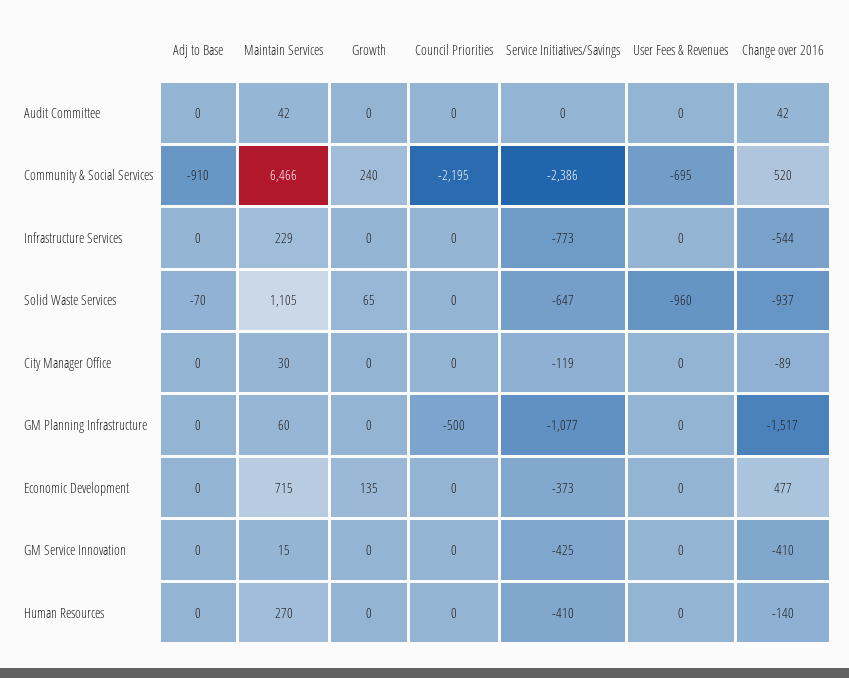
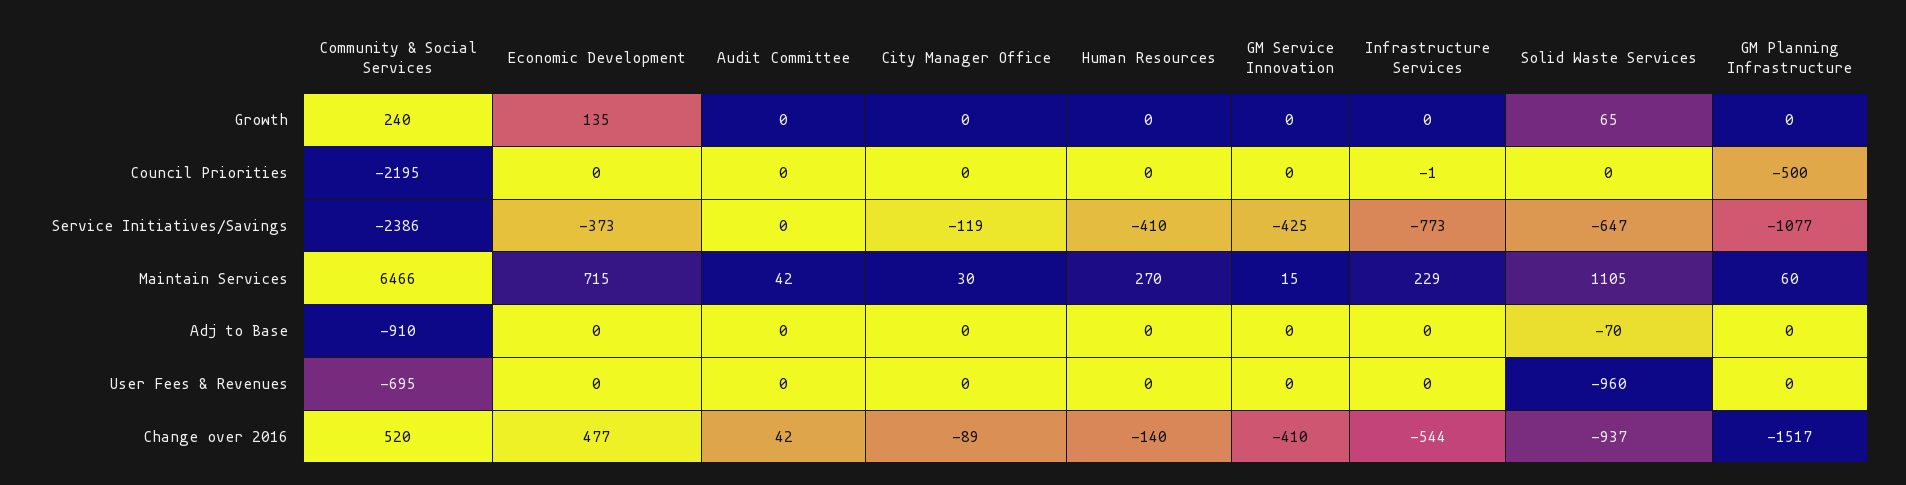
  {
    "Adj to Base": {
      "Audit Committee": 0,
      "Community & Social Services": -910,
      "Infrastructure Services": 0,
      "Solid Waste Services": -70,
      "City Manager Office": 0,
      "GM Planning Infrastructure": 0,
      "Economic Development": 0,
      "GM Service Innovation": 0,
      "Human Resources": 0
    },
    "Maintain Services": {
      "Audit Committee": 42,
      "Community & Social Services": 6466,
      "Infrastructure Services": 229,
      "Solid Waste Services": 1105,
      "City Manager Office": 30,
      "GM Planning Infrastructure": 60,
      "Economic Development": 715,
      "GM Service Innovation": 15,
      "Human Resources": 270
    },
    "Growth": {
      "Audit Committee": 0,
      "Community & Social Services": 240,
      "Infrastructure Services": 0,
      "Solid Waste Services": 65,
      "City Manager Office": 0,
      "GM Planning Infrastructure": 0,
      "Economic Development": 135,
      "GM Service Innovation": 0,
      "Human Resources": 0
    },
    "Council Priorities": {
      "Audit Committee": 0,
      "Community & Social Services": -2195,
-     "Infrastructure Services": 0,
+     "Infrastructure Services": -1,
      "Solid Waste Services": 0,
      "City Manager Office": 0,
      "GM Planning Infrastructure": -500,
      "Economic Development": 0,
      "GM Service Innovation": 0,
      "Human Resources": 0
    },
    "Service Initiatives/Savings": {
      "Audit Committee": 0,
      "Community & Social Services": -2386,
      "Infrastructure Services": -773,
      "Solid Waste Services": -647,
      "City Manager Office": -119,
      "GM Planning Infrastructure": -1077,
      "Economic Development": -373,
      "GM Service Innovation": -425,
      "Human Resources": -410
    },
    "User Fees & Revenues": {
      "Audit Committee": 0,
      "Community & Social Services": -695,
      "Infrastructure Services": 0,
      "Solid Waste Services": -960,
      "City Manager Office": 0,
      "GM Planning Infrastructure": 0,
      "Economic Development": 0,
      "GM Service Innovation": 0,
      "Human Resources": 0
    },
    "Change over 2016": {
      "Audit Committee": 42,
      "Community & Social Services": 520,
      "Infrastructure Services": -544,
      "Solid Waste Services": -937,
      "City Manager Office": -89,
      "GM Planning Infrastructure": -1517,
      "Economic Development": 477,
      "GM Service Innovation": -410,
      "Human Resources": -140
    }
  }

